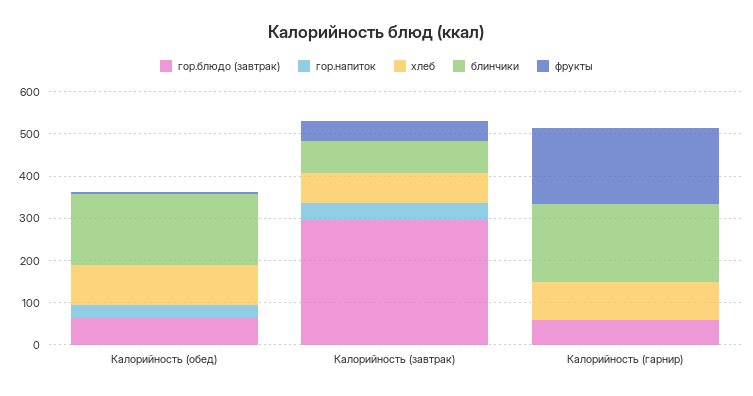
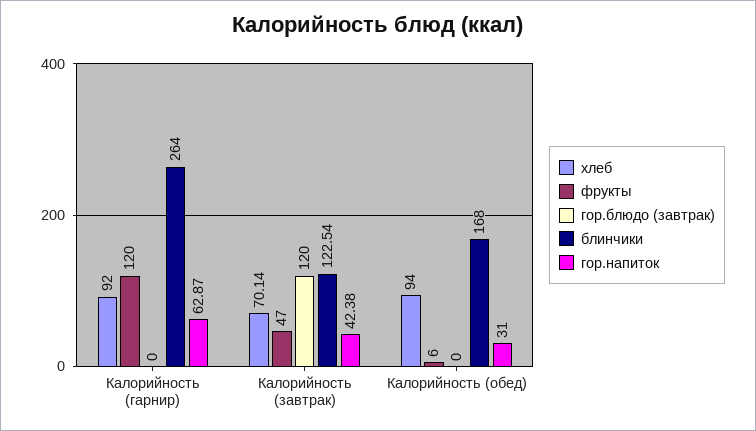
  {
    "гор.блюдо (завтрак)": {
-     "Калорийность (обед)": 60,
+     "Калорийность (обед)": 0,
-     "Калорийность (завтрак)": 300,
+     "Калорийность (завтрак)": 120,
-     "Калорийность (гарнир)": 60
+     "Калорийность (гарнир)": 0
    },
    "гор.напиток": {
      "Калорийность (обед)": 31,
      "Калорийность (завтрак)": 42.38,
-     "Калорийность (гарнир)": 0
+     "Калорийность (гарнир)": 62.87
    },
    "хлеб": {
      "Калорийность (обед)": 94,
      "Калорийность (завтрак)": 70.14,
      "Калорийность (гарнир)": 92
    },
    "блинчики": {
      "Калорийность (обед)": 168,
-     "Калорийность (завтрак)": 80,
+     "Калорийность (завтрак)": 122.54,
-     "Калорийность (гарнир)": 180
+     "Калорийность (гарнир)": 264
    },
    "фрукты": {
      "Калорийность (обед)": 6,
      "Калорийность (завтрак)": 47,
-     "Калорийность (гарнир)": 180
+     "Калорийность (гарнир)": 120
    }
  }

